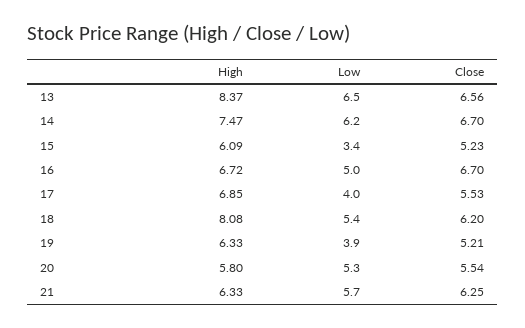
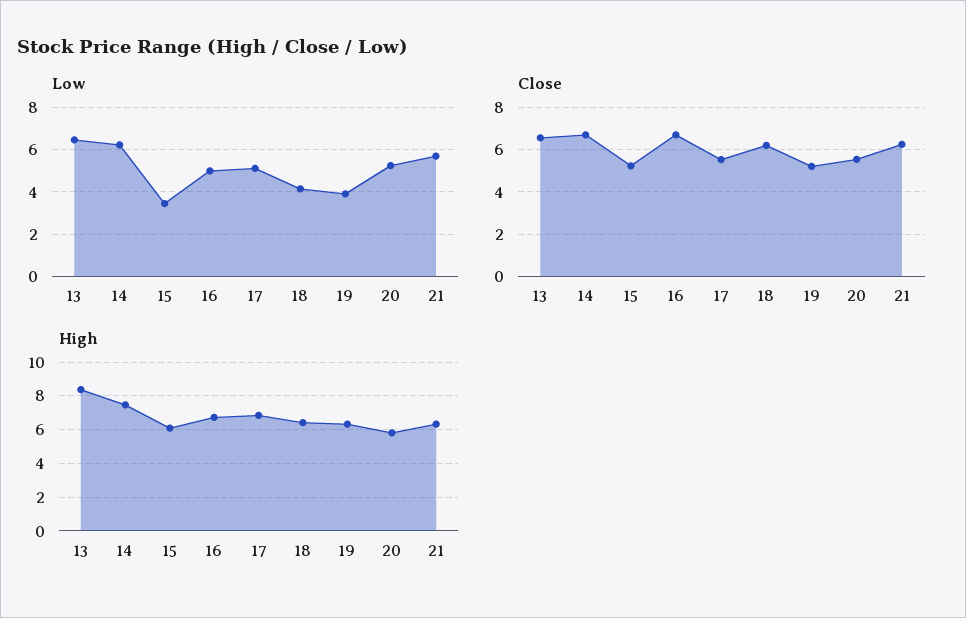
  {
    "High": {
      "13": 8.37,
      "14": 7.47,
      "15": 6.09,
      "16": 6.72,
      "17": 6.85,
-     "18": 8.08,
+     "18": 6.5,
      "19": 6.33,
      "20": 5.8,
      "21": 6.33
    },
    "Low": {
      "13": 6.5,
      "14": 6.2,
      "15": 3.4,
      "16": 5,
-     "17": 4,
+     "17": 5,
-     "18": 5.4,
+     "18": 4,
      "19": 3.9,
      "20": 5.3,
      "21": 5.7
    },
    "Close": {
      "13": 6.56,
      "14": 6.7,
      "15": 5.23,
      "16": 6.7,
      "17": 5.53,
      "18": 6.2,
      "19": 5.21,
      "20": 5.54,
      "21": 6.25
    }
  }

